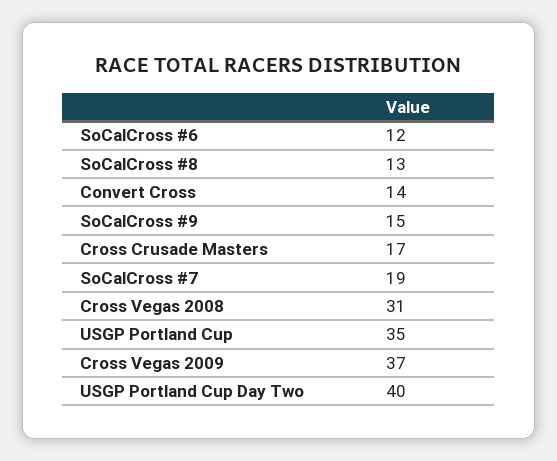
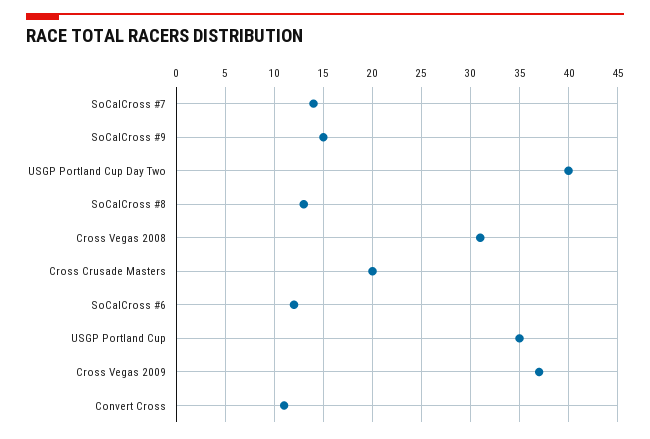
  {
    "SoCalCross #6": 12,
    "SoCalCross #8": 13,
-   "Convert Cross": 14,
+   "Convert Cross": 11,
    "SoCalCross #9": 15,
-   "Cross Crusade Masters": 17,
+   "Cross Crusade Masters": 20,
-   "SoCalCross #7": 19,
+   "SoCalCross #7": 14,
    "Cross Vegas 2008": 31,
    "USGP Portland Cup": 35,
    "Cross Vegas 2009": 37,
    "USGP Portland Cup Day Two": 40
  }

